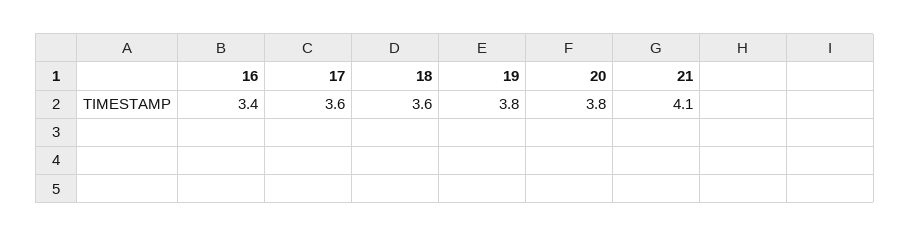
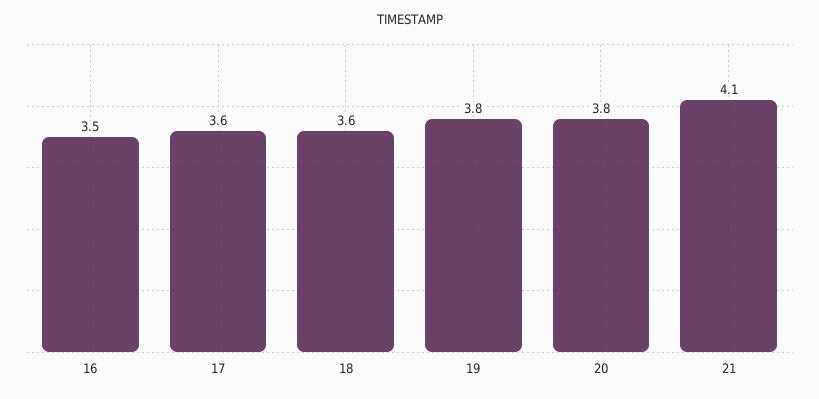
  {
-   "16": 3.4,
+   "16": 3.5,
    "17": 3.6,
    "18": 3.6,
    "19": 3.8,
    "20": 3.8,
    "21": 4.1
  }

